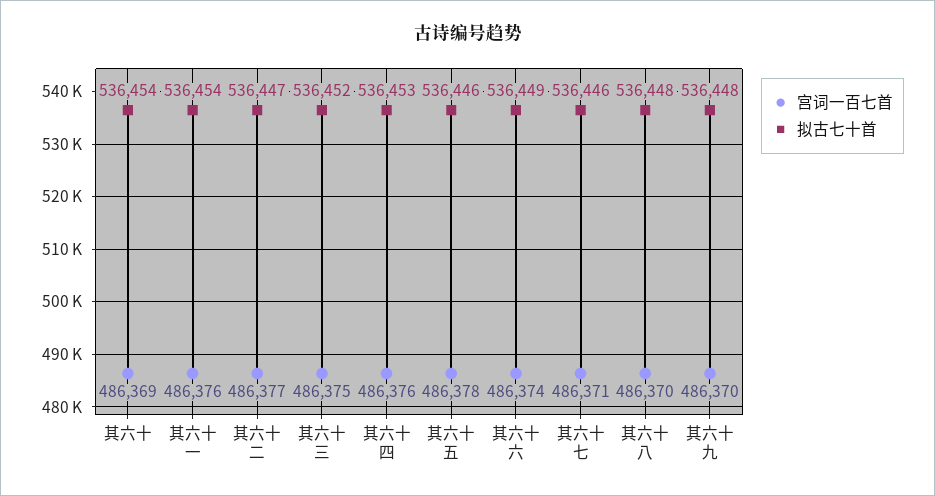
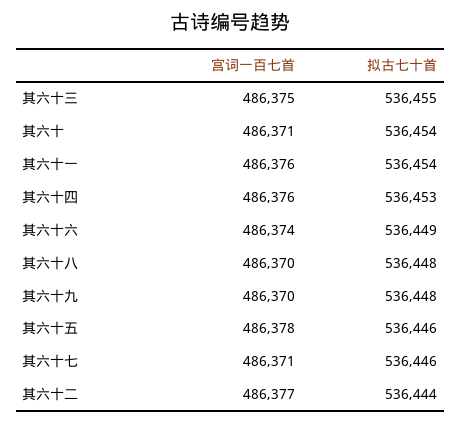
  {
    "宫词一百七首": {
-     "其六十": 486369,
+     "其六十": 486371,
      "其六十一": 486376,
      "其六十二": 486377,
      "其六十三": 486375,
      "其六十四": 486376,
      "其六十五": 486378,
      "其六十六": 486374,
      "其六十七": 486371,
      "其六十八": 486370,
      "其六十九": 486370
    },
    "拟古七十首": {
      "其六十": 536454,
      "其六十一": 536454,
-     "其六十二": 536447,
+     "其六十二": 536444,
-     "其六十三": 536452,
+     "其六十三": 536455,
      "其六十四": 536453,
      "其六十五": 536446,
      "其六十六": 536449,
      "其六十七": 536446,
      "其六十八": 536448,
      "其六十九": 536448
    }
  }

